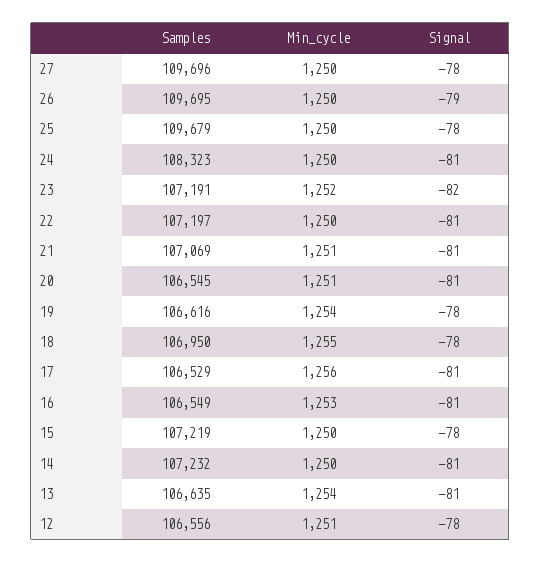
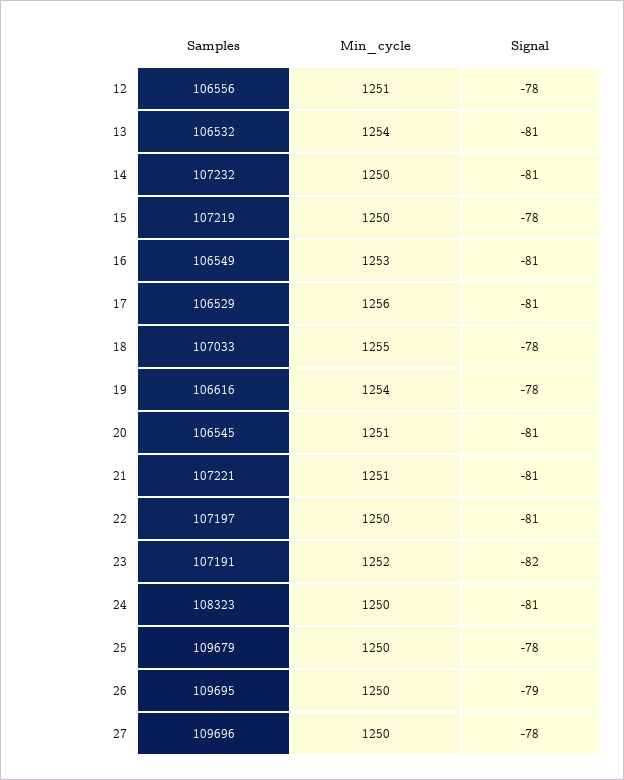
  {
    "Samples": {
      "27": 109696,
      "26": 109695,
      "25": 109679,
      "24": 108323,
      "23": 107191,
      "22": 107197,
-     "21": 107069,
+     "21": 107221,
      "20": 106545,
      "19": 106616,
-     "18": 106950,
+     "18": 107033,
      "17": 106529,
      "16": 106549,
      "15": 107219,
      "14": 107232,
-     "13": 106635,
+     "13": 106532,
      "12": 106556
    },
    "Min_cycle": {
      "27": 1250,
      "26": 1250,
      "25": 1250,
      "24": 1250,
      "23": 1252,
      "22": 1250,
      "21": 1251,
      "20": 1251,
      "19": 1254,
      "18": 1255,
      "17": 1256,
      "16": 1253,
      "15": 1250,
      "14": 1250,
      "13": 1254,
      "12": 1251
    },
    "Signal": {
      "27": -78,
      "26": -79,
      "25": -78,
      "24": -81,
      "23": -82,
      "22": -81,
      "21": -81,
      "20": -81,
      "19": -78,
      "18": -78,
      "17": -81,
      "16": -81,
      "15": -78,
      "14": -81,
      "13": -81,
      "12": -78
    }
  }

